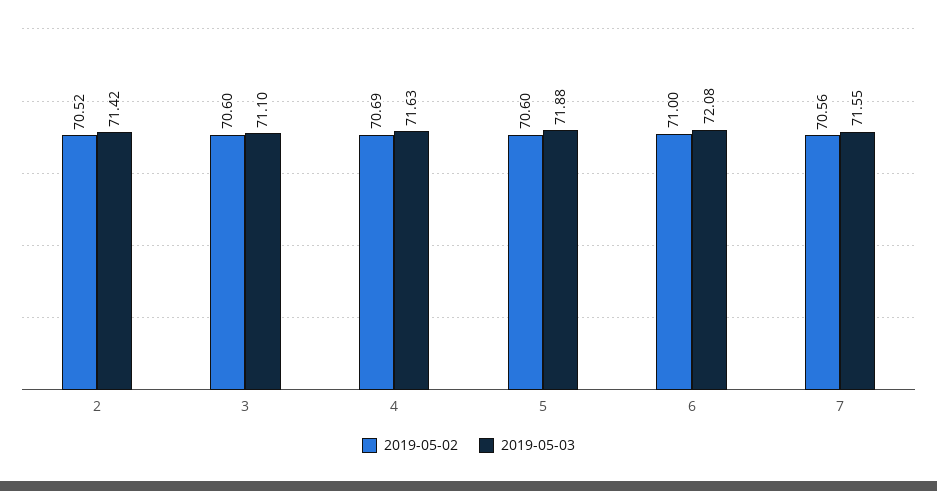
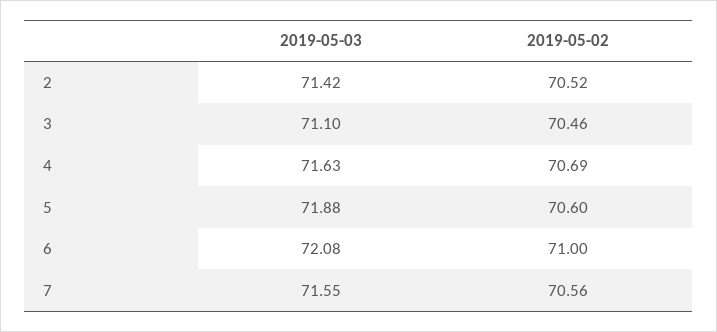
  {
    "2019-05-02": {
      "2": 70.52,
-     "3": 70.6,
+     "3": 70.46,
      "4": 70.69,
      "5": 70.6,
      "6": 71,
      "7": 70.56
    },
    "2019-05-03": {
      "2": 71.42,
      "3": 71.1,
      "4": 71.63,
      "5": 71.88,
      "6": 72.08,
      "7": 71.55
    }
  }

